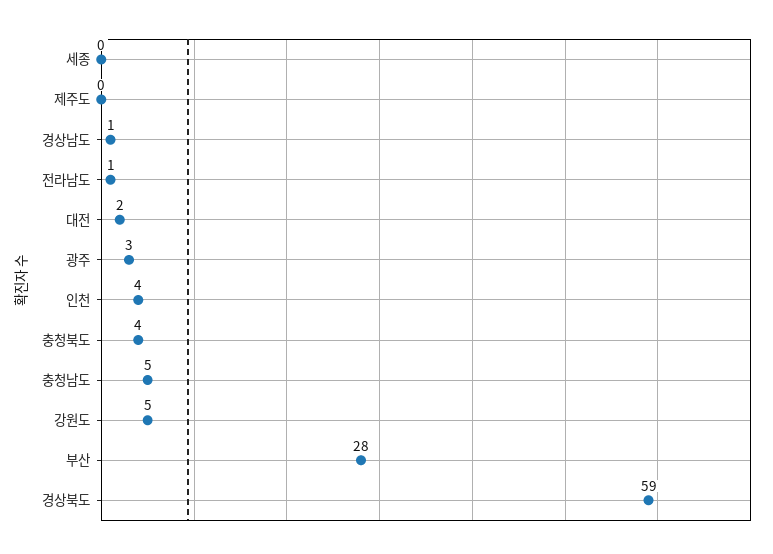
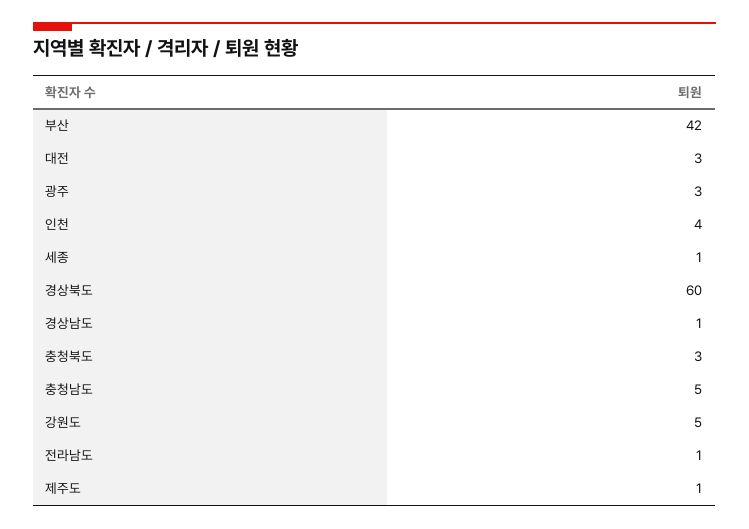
  {
-   "세종": 0,
+   "세종": 1,
-   "제주도": 0,
+   "제주도": 1,
    "경상남도": 1,
    "전라남도": 1,
-   "대전": 2,
+   "대전": 3,
    "광주": 3,
    "인천": 4,
-   "충청북도": 4,
+   "충청북도": 3,
    "충청남도": 5,
    "강원도": 5,
-   "부산": 28,
+   "부산": 42,
-   "경상북도": 59
+   "경상북도": 60
  }

